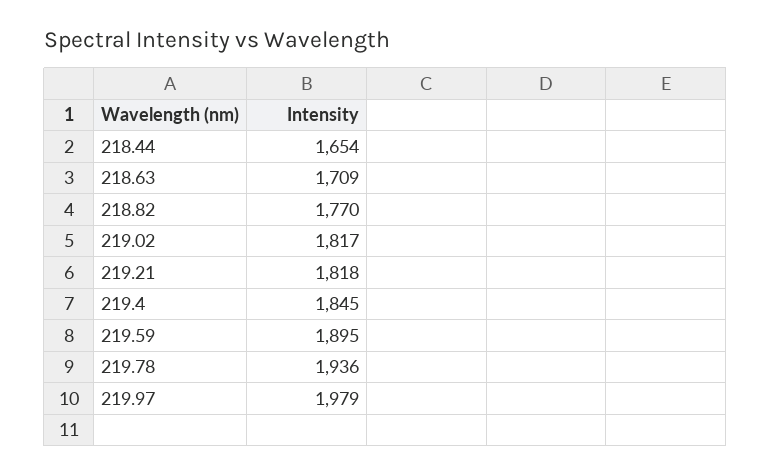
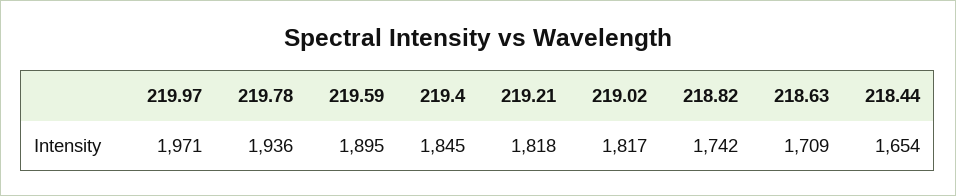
  {
    "218.44": 1654,
    "218.63": 1709,
-   "218.82": 1770,
+   "218.82": 1742,
    "219.02": 1817,
    "219.21": 1818,
    "219.4": 1845,
    "219.59": 1895,
    "219.78": 1936,
-   "219.97": 1979
+   "219.97": 1971
  }

